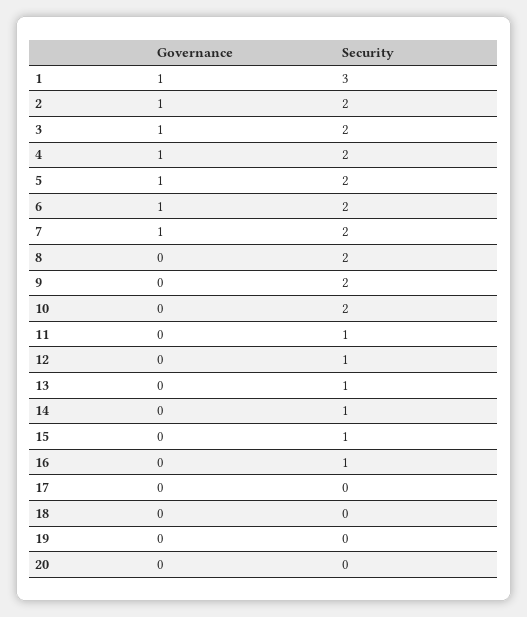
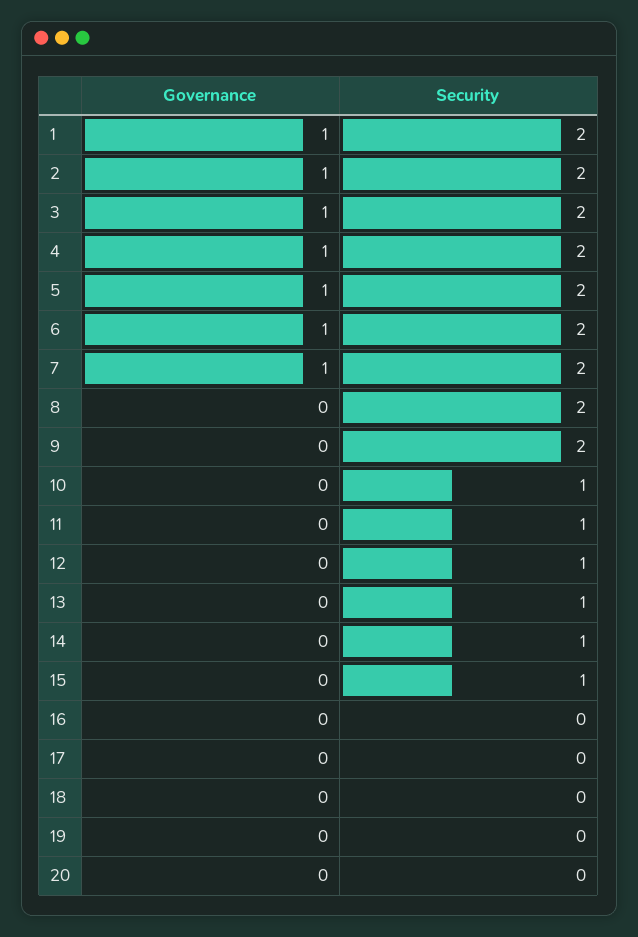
  {
    "Governance": {
      "1": 1,
      "2": 1,
      "3": 1,
      "4": 1,
      "5": 1,
      "6": 1,
      "7": 1,
      "8": 0,
      "9": 0,
      "10": 0,
      "11": 0,
      "12": 0,
      "13": 0,
      "14": 0,
      "15": 0,
      "16": 0,
      "17": 0,
      "18": 0,
      "19": 0,
      "20": 0
    },
    "Security": {
-     "1": 3,
+     "1": 2,
      "2": 2,
      "3": 2,
      "4": 2,
      "5": 2,
      "6": 2,
      "7": 2,
      "8": 2,
      "9": 2,
-     "10": 2,
+     "10": 1,
      "11": 1,
      "12": 1,
      "13": 1,
      "14": 1,
      "15": 1,
-     "16": 1,
+     "16": 0,
      "17": 0,
      "18": 0,
      "19": 0,
      "20": 0
    }
  }

